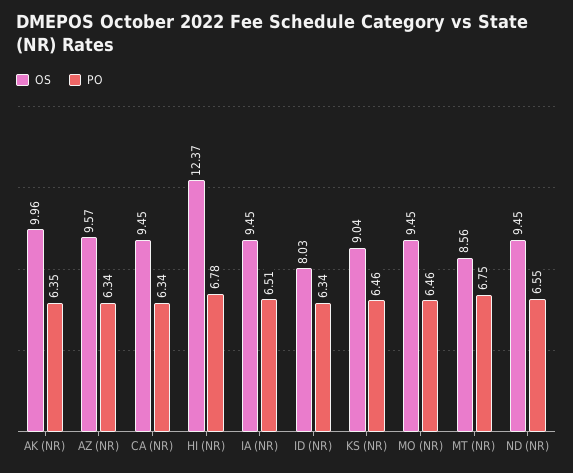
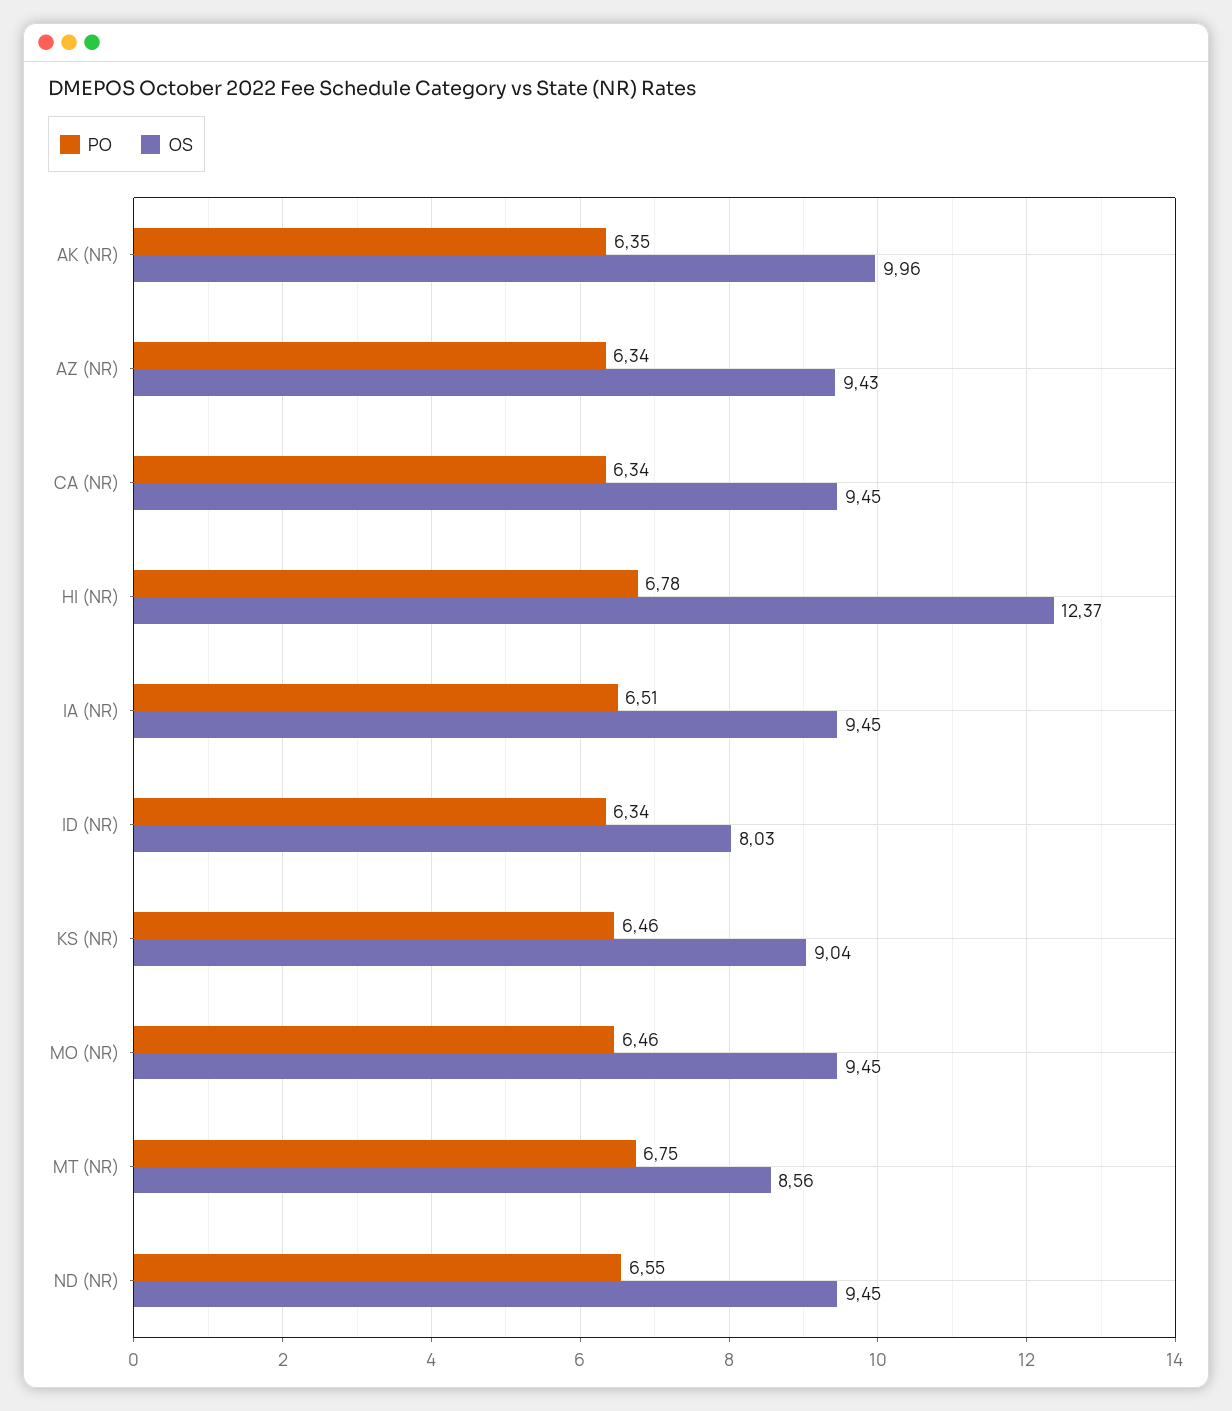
  {
    "OS": {
      "AK (NR)": 9.96,
-     "AZ (NR)": 9.57,
+     "AZ (NR)": 9.43,
      "CA (NR)": 9.45,
      "HI (NR)": 12.37,
      "IA (NR)": 9.45,
      "ID (NR)": 8.03,
      "KS (NR)": 9.04,
      "MO (NR)": 9.45,
      "MT (NR)": 8.56,
      "ND (NR)": 9.45
    },
    "PO": {
      "AK (NR)": 6.35,
      "AZ (NR)": 6.34,
      "CA (NR)": 6.34,
      "HI (NR)": 6.78,
      "IA (NR)": 6.51,
      "ID (NR)": 6.34,
      "KS (NR)": 6.46,
      "MO (NR)": 6.46,
      "MT (NR)": 6.75,
      "ND (NR)": 6.55
    }
  }

